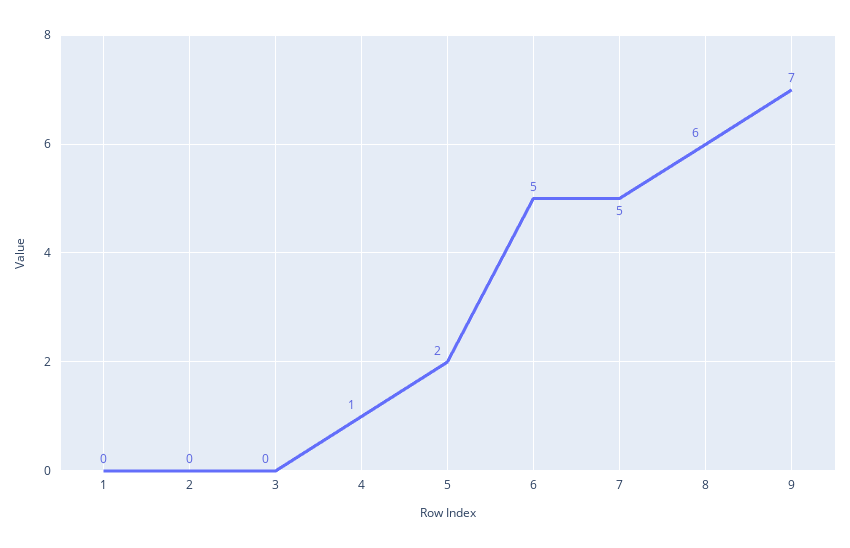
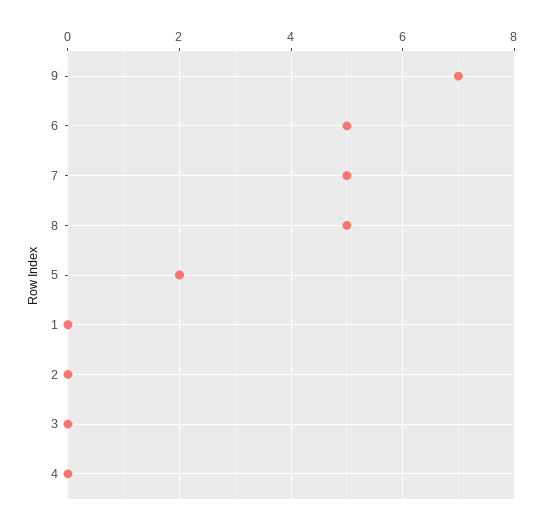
  {
    "1": 0,
    "2": 0,
    "3": 0,
-   "4": 1,
+   "4": 0,
    "5": 2,
    "6": 5,
    "7": 5,
-   "8": 6,
+   "8": 5,
    "9": 7
  }

